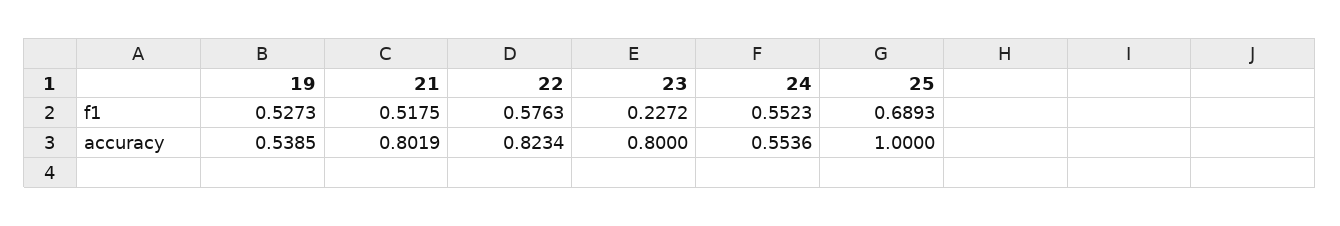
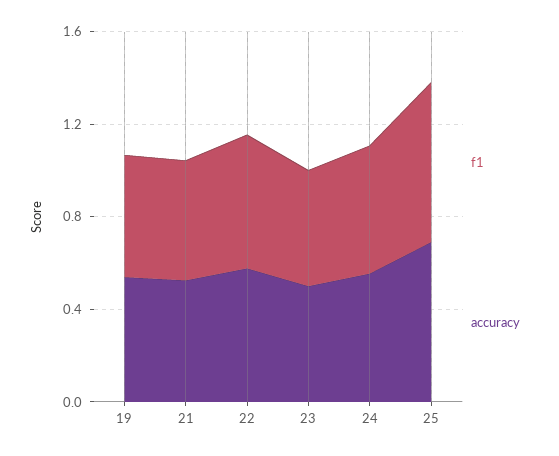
  {
    "f1": {
      "19": 0.5273,
      "21": 0.5175,
      "22": 0.5763,
-     "23": 0.2272,
+     "23": 0.5,
      "24": 0.5523,
      "25": 0.6893
    },
    "accuracy": {
      "19": 0.5385,
-     "21": 0.8019,
+     "21": 0.5,
-     "22": 0.8234,
+     "22": 0.6,
-     "23": 0.8,
+     "23": 0.5,
      "24": 0.5536,
-     "25": 1
+     "25": 0.7
    }
  }

